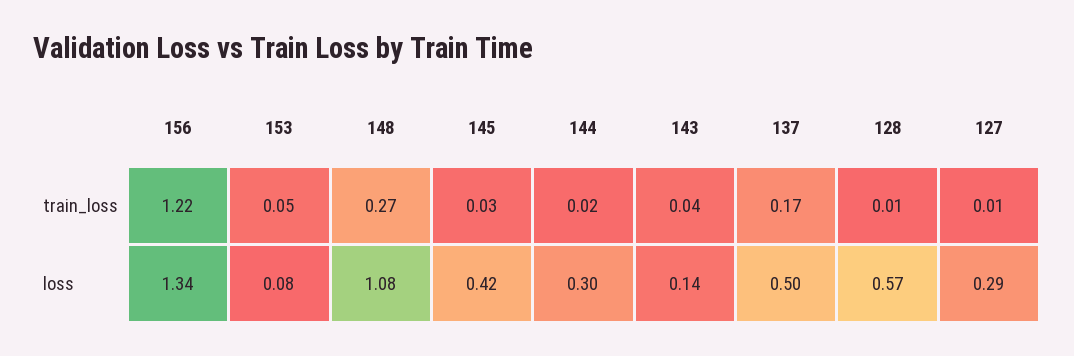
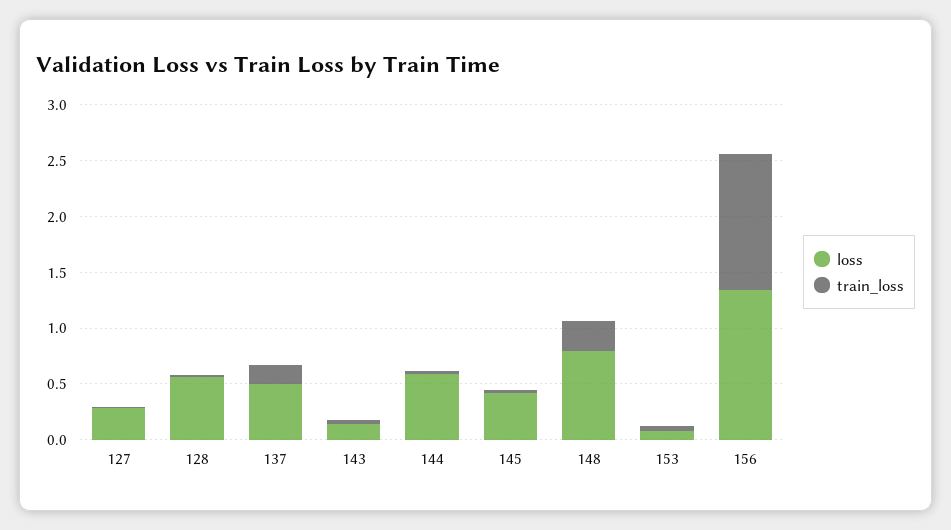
  {
    "train_loss": {
      "156": 1.22,
      "153": 0.05,
      "148": 0.27,
      "145": 0.03,
      "144": 0.02,
      "143": 0.04,
      "137": 0.17,
      "128": 0.01,
      "127": 0.01
    },
    "loss": {
      "156": 1.34,
      "153": 0.08,
-     "148": 1.08,
+     "148": 0.8,
      "145": 0.42,
-     "144": 0.3,
+     "144": 0.6,
      "143": 0.14,
      "137": 0.5,
      "128": 0.57,
      "127": 0.29
    }
  }

